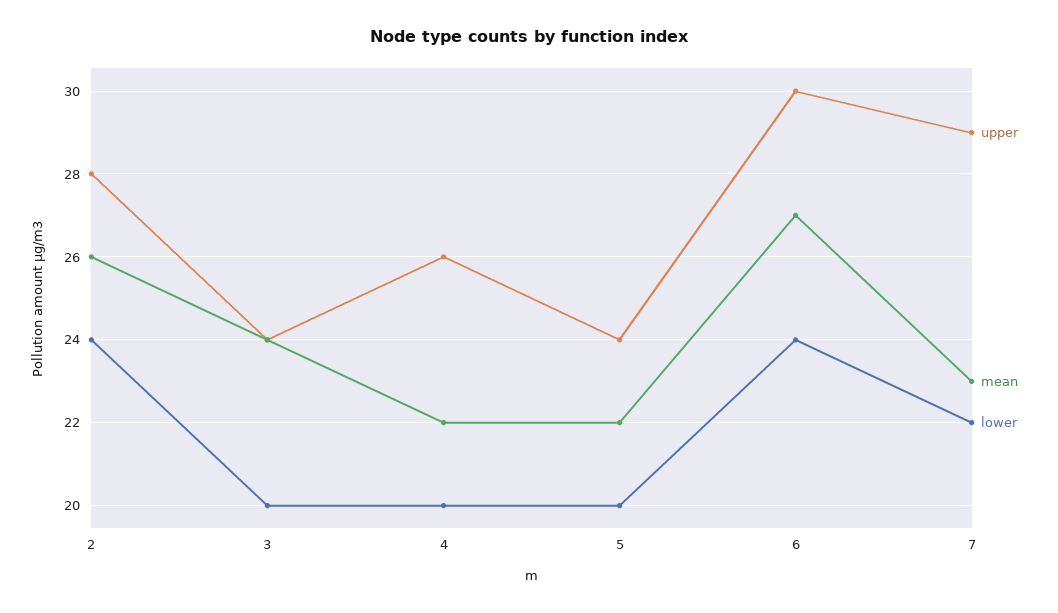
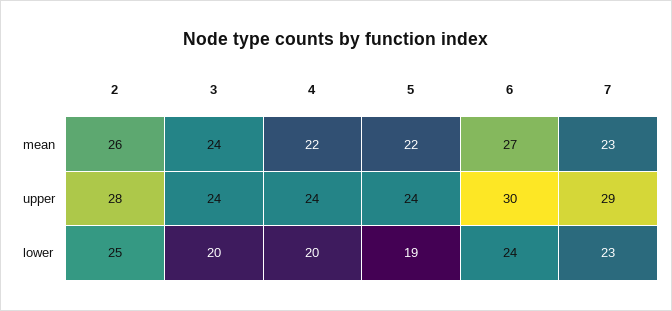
  {
    "upper": {
      "2": 28,
      "3": 24,
-     "4": 26,
+     "4": 24,
      "5": 24,
      "6": 30,
      "7": 29
    },
    "mean": {
      "2": 26,
      "3": 24,
      "4": 22,
      "5": 22,
      "6": 27,
      "7": 23
    },
    "lower": {
-     "2": 24,
+     "2": 25,
      "3": 20,
      "4": 20,
-     "5": 20,
+     "5": 19,
      "6": 24,
-     "7": 22
+     "7": 23
    }
  }

